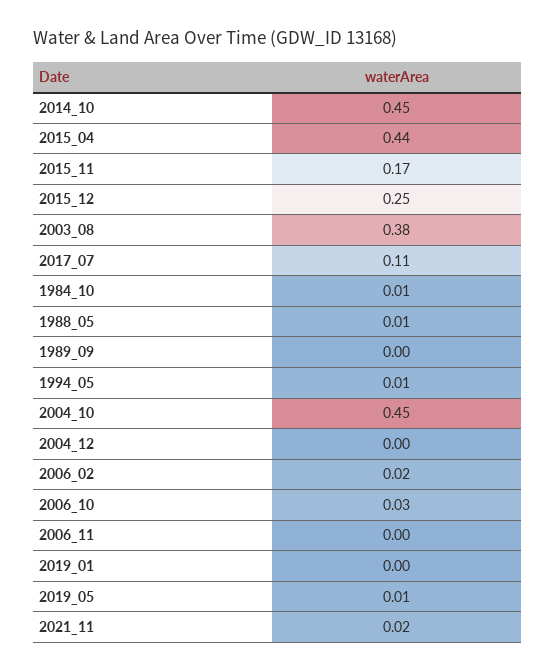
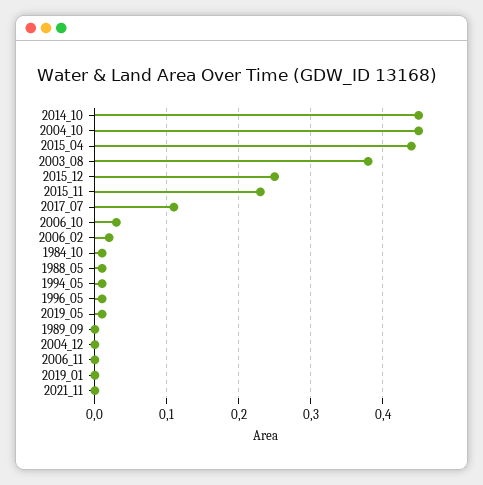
  {
    "2014_10": 0.45,
    "2015_04": 0.44,
-   "2015_11": 0.17,
+   "2015_11": 0.23,
    "2015_12": 0.25,
    "2003_08": 0.38,
    "2017_07": 0.11,
    "1984_10": 0.01,
    "1988_05": 0.01,
    "1989_09": 0,
    "1994_05": 0.01,
    "2004_10": 0.45,
    "2004_12": 0,
    "2006_02": 0.02,
    "2006_10": 0.03,
    "2006_11": 0,
    "2019_01": 0,
    "2019_05": 0.01,
-   "2021_11": 0.02
+   "2021_11": 0,
+   "1996_05": 0.01
  }

